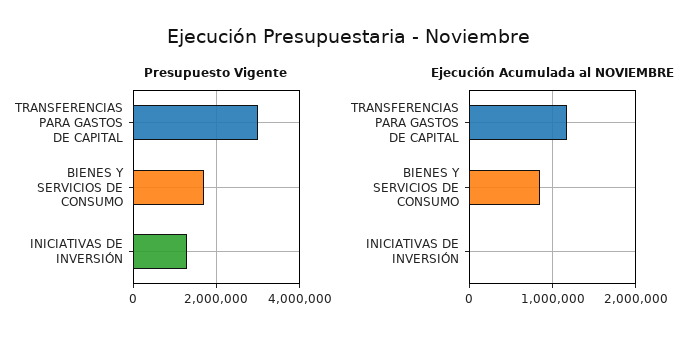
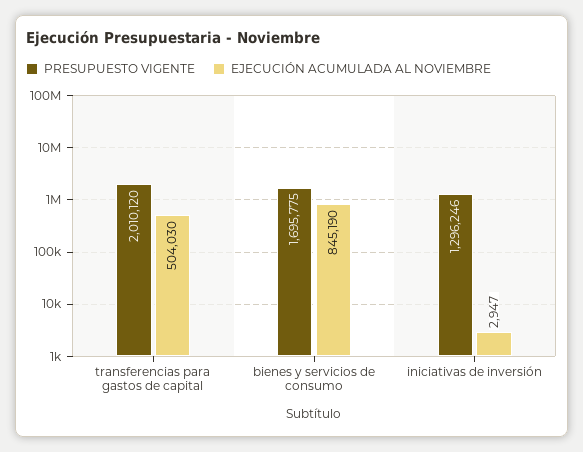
  {
    "Presupuesto Vigente": {
-     "TRANSFERENCIAS PARA GASTOS DE CAPITAL": 3000000,
+     "TRANSFERENCIAS PARA GASTOS DE CAPITAL": 2010120,
      "BIENES Y SERVICIOS DE CONSUMO": 1695775,
      "INICIATIVAS DE INVERSIÓN": 1296246
    },
    "Ejecución Acumulada al NOVIEMBRE": {
-     "TRANSFERENCIAS PARA GASTOS DE CAPITAL": 1200000,
+     "TRANSFERENCIAS PARA GASTOS DE CAPITAL": 504030,
      "BIENES Y SERVICIOS DE CONSUMO": 845190,
      "INICIATIVAS DE INVERSIÓN": 2947
    }
  }

